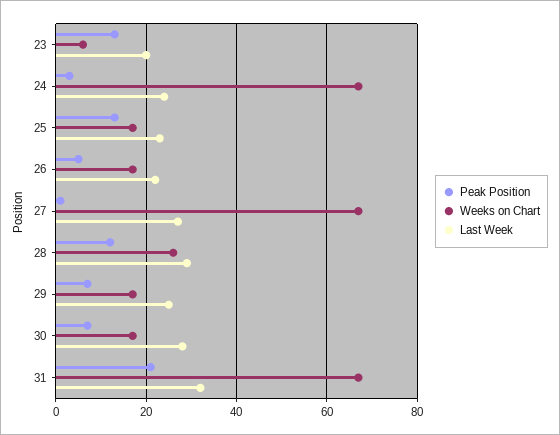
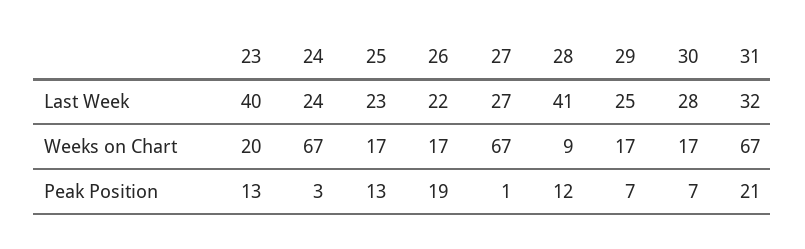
  {
    "Peak Position": {
      "23": 13,
      "24": 3,
      "25": 13,
-     "26": 5,
+     "26": 19,
      "27": 1,
      "28": 12,
      "29": 7,
      "30": 7,
      "31": 21
    },
    "Weeks on Chart": {
-     "23": 5,
+     "23": 20,
      "24": 67,
      "25": 17,
      "26": 17,
      "27": 67,
-     "28": 25,
+     "28": 9,
      "29": 17,
      "30": 17,
      "31": 67
    },
    "Last Week": {
-     "23": 20,
+     "23": 40,
      "24": 24,
      "25": 23,
      "26": 22,
      "27": 27,
-     "28": 30,
+     "28": 41,
      "29": 25,
      "30": 28,
      "31": 32
    }
  }

